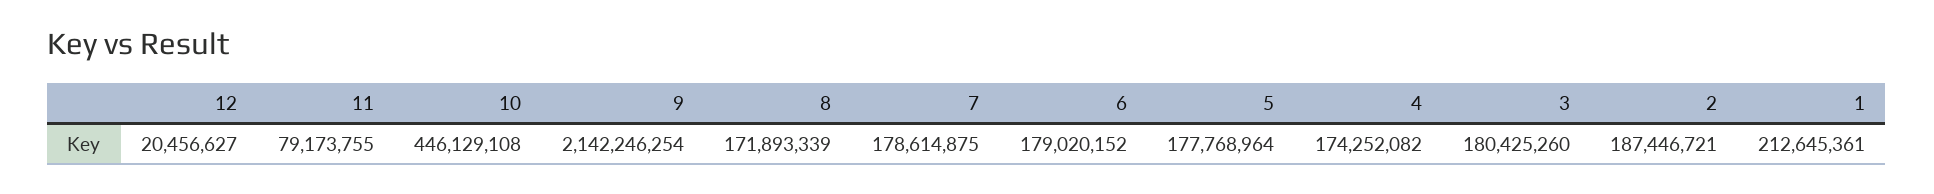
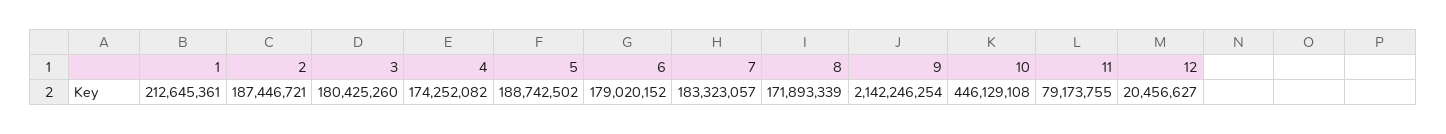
  {
    "12": 20456627,
    "11": 79173755,
    "10": 446129108,
    "9": 2142246254,
    "8": 171893339,
-   "7": 178614875,
+   "7": 183323057,
    "6": 179020152,
-   "5": 177768964,
+   "5": 188742502,
    "4": 174252082,
    "3": 180425260,
    "2": 187446721,
    "1": 212645361
  }

